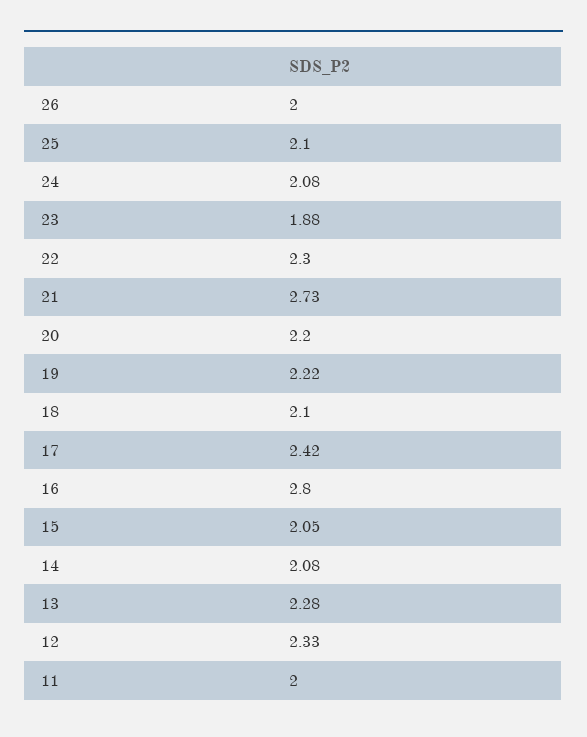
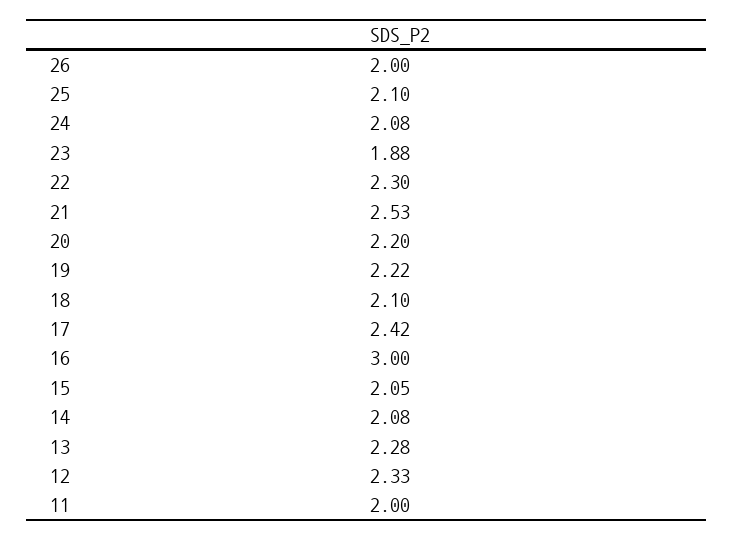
  {
    "26": 2,
    "25": 2.1,
    "24": 2.08,
    "23": 1.88,
    "22": 2.3,
-   "21": 2.73,
+   "21": 2.53,
    "20": 2.2,
    "19": 2.22,
    "18": 2.1,
    "17": 2.42,
-   "16": 2.8,
+   "16": 3,
    "15": 2.05,
    "14": 2.08,
    "13": 2.28,
    "12": 2.33,
    "11": 2
  }

